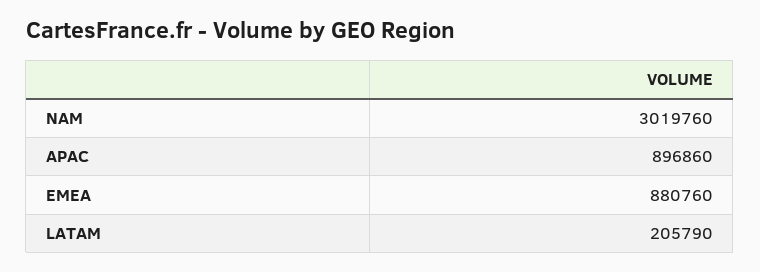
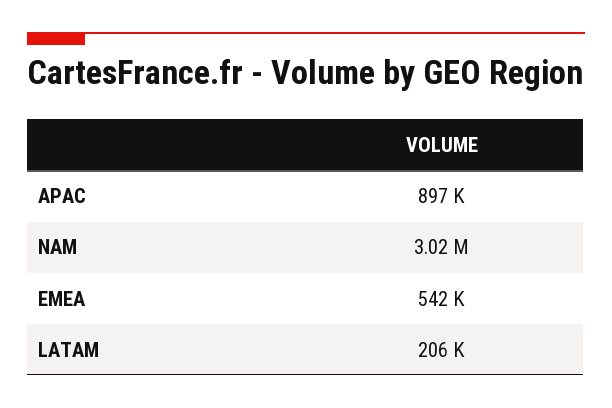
  {
    "NAM": 3019760,
    "APAC": 896860,
-   "EMEA": 880760,
+   "EMEA": 542000,
    "LATAM": 205790
  }

